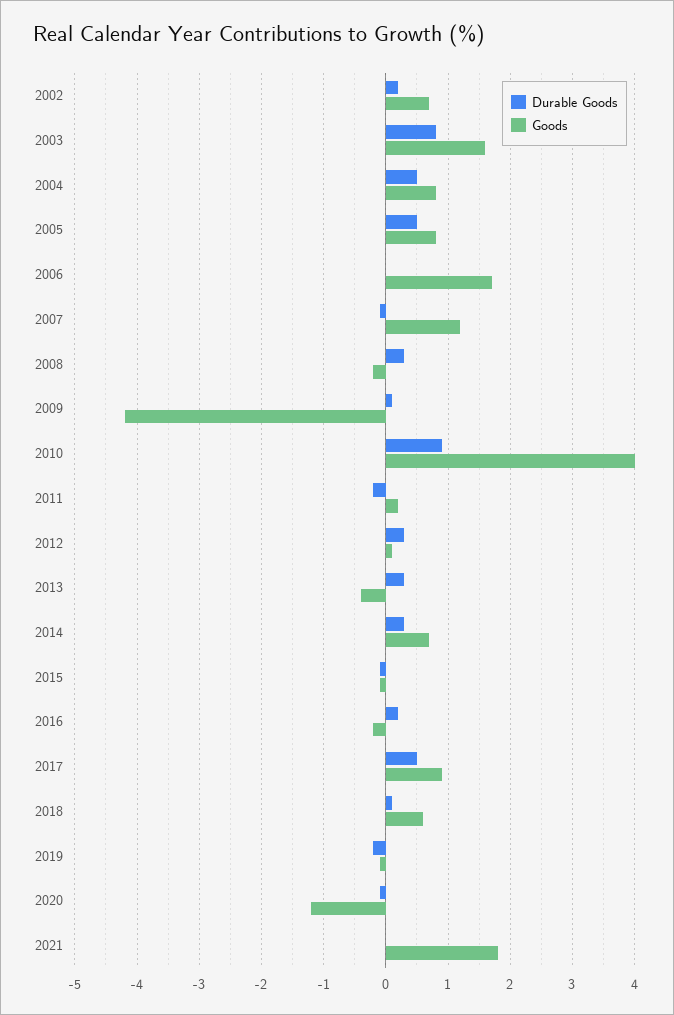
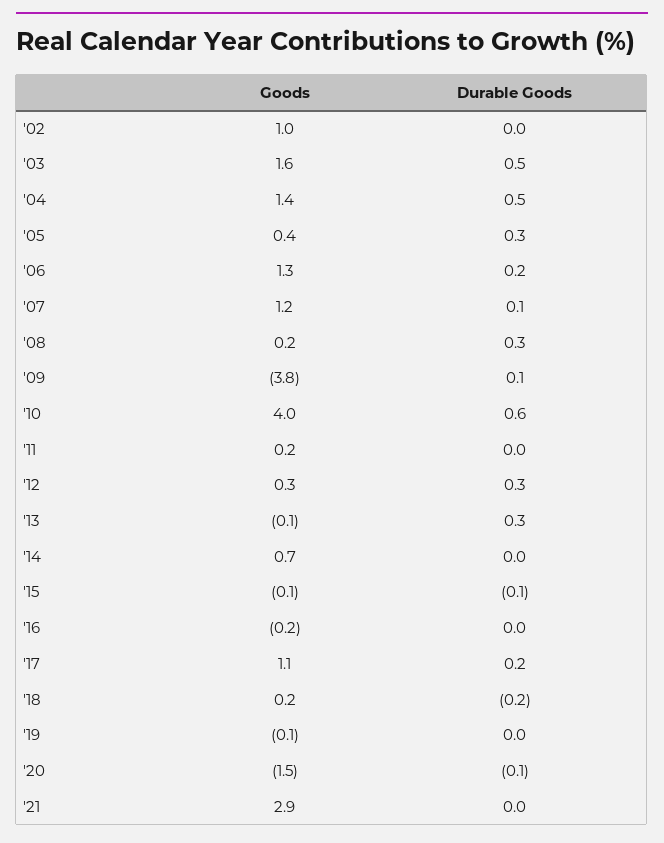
  {
    "Durable Goods": {
-     "2002": 0.2,
+     "2002": 0,
-     "2003": 0.8,
+     "2003": 0.5,
      "2004": 0.5,
-     "2005": 0.5,
+     "2005": 0.3,
-     "2006": 0,
+     "2006": 0.2,
-     "2007": -0.1,
+     "2007": 0.1,
      "2008": 0.3,
      "2009": 0.1,
-     "2010": 0.9,
+     "2010": 0.6,
-     "2011": -0.2,
+     "2011": 0,
      "2012": 0.3,
      "2013": 0.3,
-     "2014": 0.3,
+     "2014": 0,
      "2015": -0.1,
-     "2016": 0.2,
+     "2016": 0,
-     "2017": 0.5,
+     "2017": 0.2,
-     "2018": 0.1,
+     "2018": -0.2,
-     "2019": -0.2,
+     "2019": 0,
      "2020": -0.1,
      "2021": 0
    },
    "Goods": {
-     "2002": 0.7,
+     "2002": 1,
      "2003": 1.6,
-     "2004": 0.8,
+     "2004": 1.4,
-     "2005": 0.8,
+     "2005": 0.4,
-     "2006": 1.7,
+     "2006": 1.3,
      "2007": 1.2,
-     "2008": -0.2,
+     "2008": 0.2,
-     "2009": -4.2,
+     "2009": -3.8,
      "2010": 4,
      "2011": 0.2,
-     "2012": 0.1,
+     "2012": 0.3,
-     "2013": -0.4,
+     "2013": -0.1,
      "2014": 0.7,
      "2015": -0.1,
      "2016": -0.2,
-     "2017": 0.9,
+     "2017": 1.1,
-     "2018": 0.6,
+     "2018": 0.2,
      "2019": -0.1,
-     "2020": -1.2,
+     "2020": -1.5,
-     "2021": 1.8
+     "2021": 2.9
    }
  }

